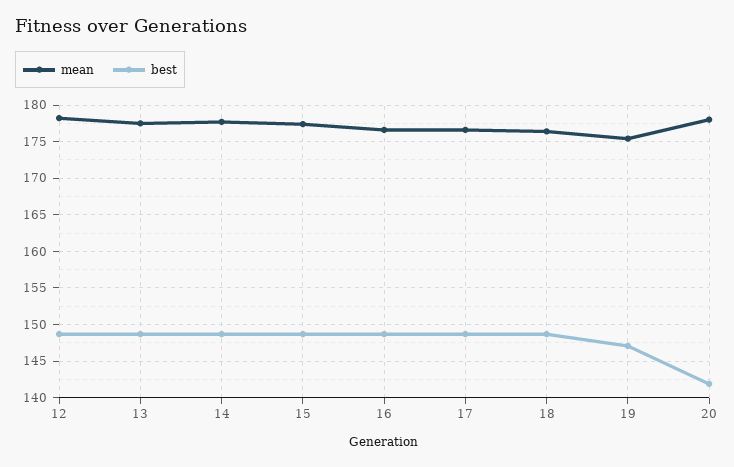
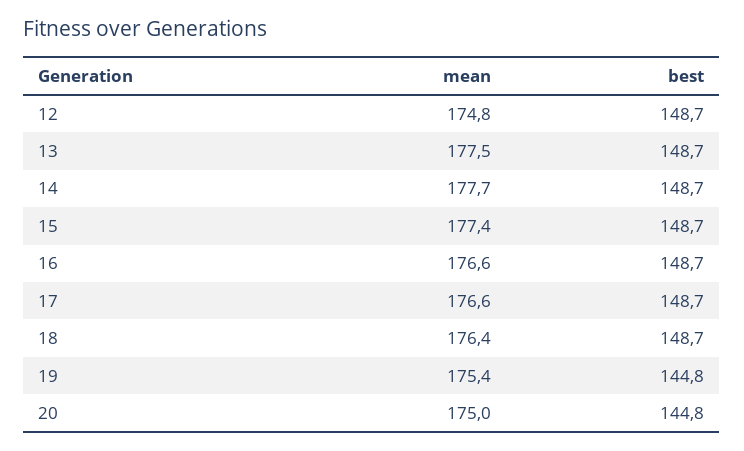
  {
    "mean": {
-     "12": 178,
+     "12": 174.8,
      "13": 177.5,
      "14": 177.7,
      "15": 177.4,
      "16": 176.6,
      "17": 176.6,
      "18": 176.4,
      "19": 175.4,
-     "20": 178
+     "20": 175
    },
    "best": {
      "12": 148.7,
      "13": 148.7,
      "14": 148.7,
      "15": 148.7,
      "16": 148.7,
      "17": 148.7,
      "18": 148.7,
-     "19": 147,
+     "19": 144.8,
-     "20": 142
+     "20": 144.8
    }
  }

